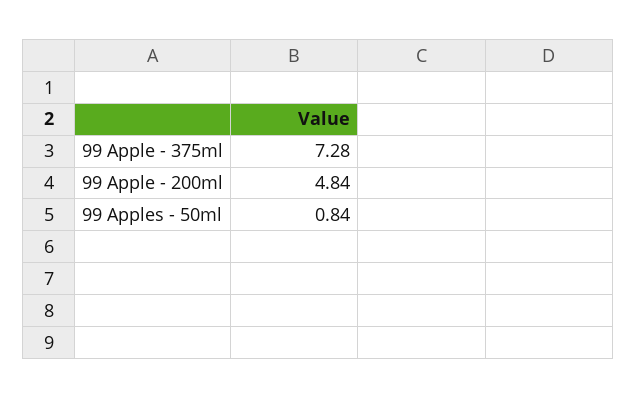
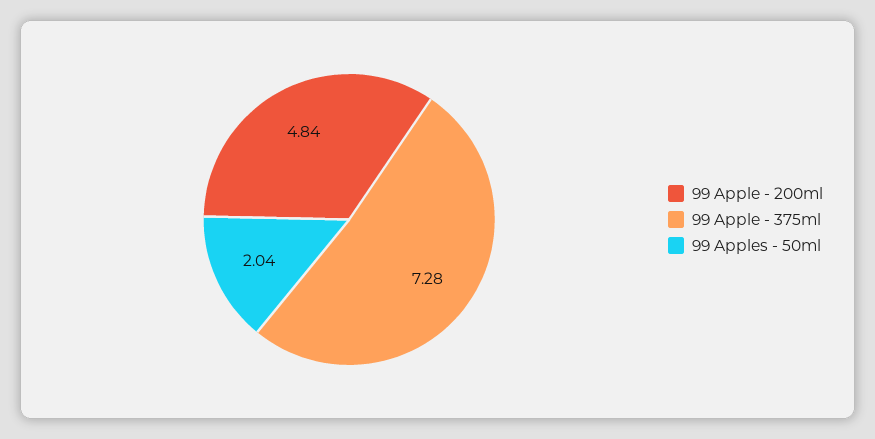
  {
    "99 Apple - 375ml": 7.28,
    "99 Apple - 200ml": 4.84,
-   "99 Apples - 50ml": 0.84
+   "99 Apples - 50ml": 2.04
  }

